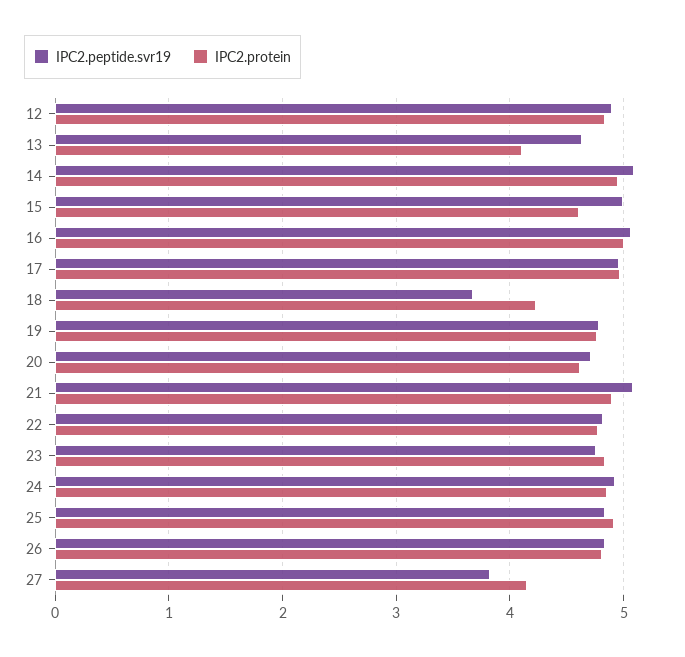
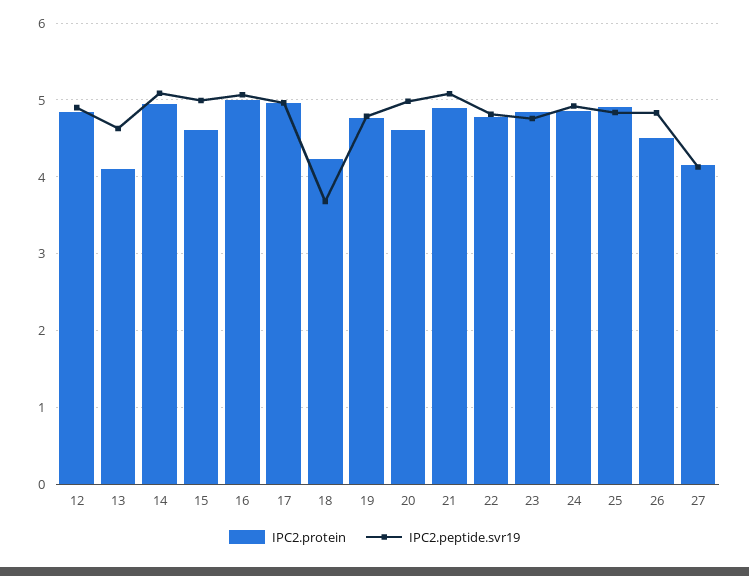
  {
    "IPC2.peptide.svr19": {
      "12": 4.9,
      "13": 4.6,
      "14": 5.1,
      "15": 5,
      "16": 5.1,
      "17": 5,
      "18": 3.7,
      "19": 4.8,
-     "20": 4.7,
+     "20": 5,
      "21": 5.1,
      "22": 4.8,
      "23": 4.8,
      "24": 4.9,
      "25": 4.8,
      "26": 4.8,
-     "27": 3.8
+     "27": 4.1
    },
    "IPC2.protein": {
      "12": 4.8,
      "13": 4.1,
      "14": 5,
      "15": 4.6,
      "16": 5,
      "17": 5,
      "18": 4.2,
      "19": 4.8,
      "20": 4.6,
      "21": 4.9,
      "22": 4.8,
      "23": 4.8,
      "24": 4.9,
      "25": 4.9,
-     "26": 4.8,
+     "26": 4.5,
      "27": 4.2
    }
  }

